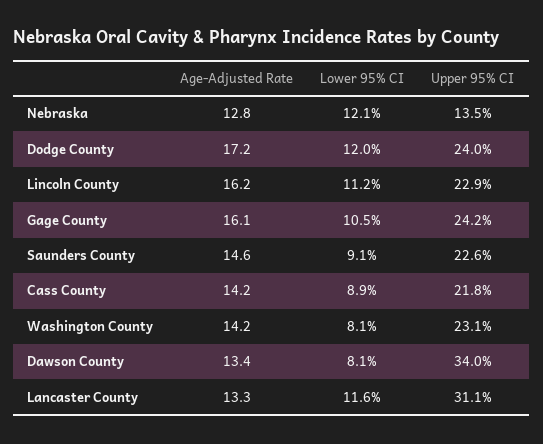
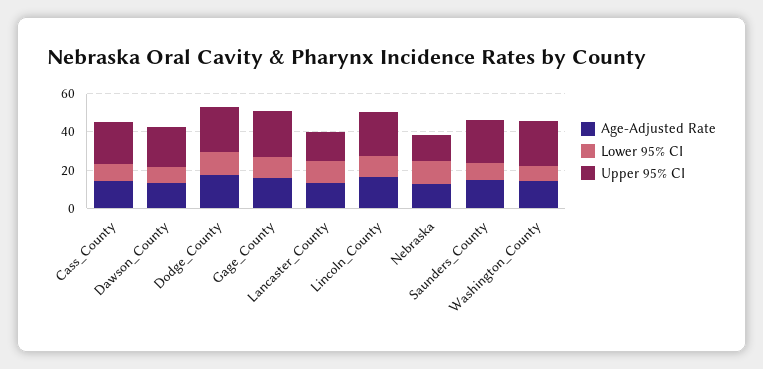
  {
    "Age-Adjusted Rate": {
      "Nebraska": 12.8,
      "Dodge County": 17.2,
      "Lincoln County": 16.2,
      "Gage County": 16.1,
      "Saunders County": 14.6,
      "Cass County": 14.2,
      "Washington County": 14.2,
      "Dawson County": 13.4,
      "Lancaster County": 13.3
    },
    "Lower 95% CI": {
      "Nebraska": 12.1,
      "Dodge County": 12,
      "Lincoln County": 11.2,
      "Gage County": 10.5,
      "Saunders County": 9.1,
      "Cass County": 8.9,
      "Washington County": 8.1,
      "Dawson County": 8.1,
      "Lancaster County": 11.6
    },
    "Upper 95% CI": {
      "Nebraska": 13.5,
      "Dodge County": 24,
      "Lincoln County": 22.9,
      "Gage County": 24.2,
      "Saunders County": 22.6,
      "Cass County": 21.8,
      "Washington County": 23.1,
-     "Dawson County": 34,
+     "Dawson County": 20,
-     "Lancaster County": 31.1
+     "Lancaster County": 15
    }
  }

